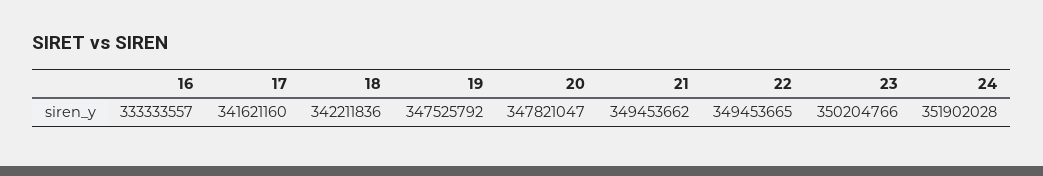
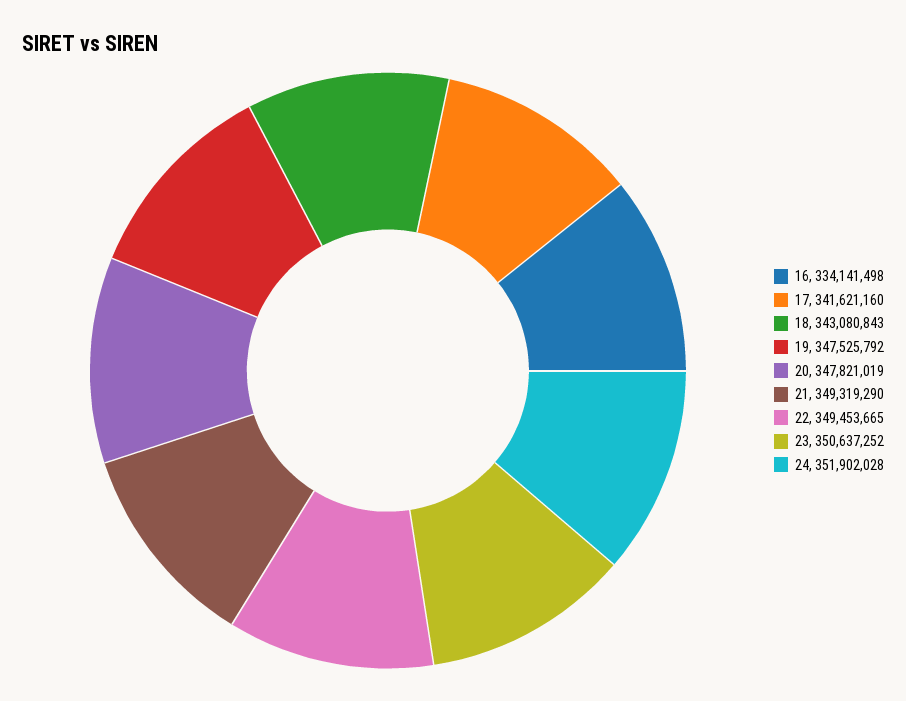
  {
-   "16": 333333557,
+   "16": 334141498,
    "17": 341621160,
-   "18": 342211836,
+   "18": 343080843,
    "19": 347525792,
-   "20": 347821047,
+   "20": 347821019,
-   "21": 349453662,
+   "21": 349319290,
    "22": 349453665,
-   "23": 350204766,
+   "23": 350637252,
    "24": 351902028
  }

